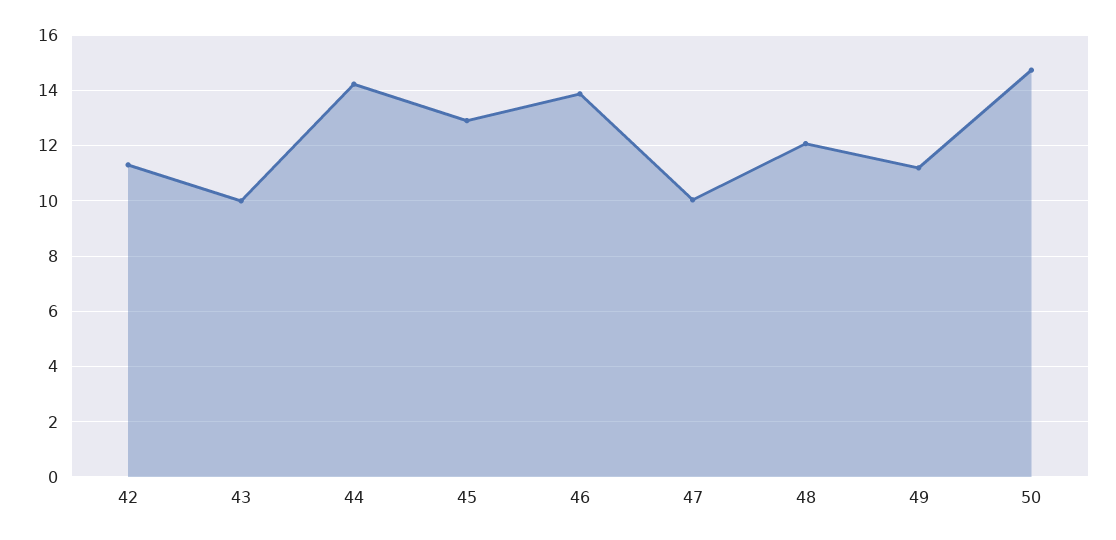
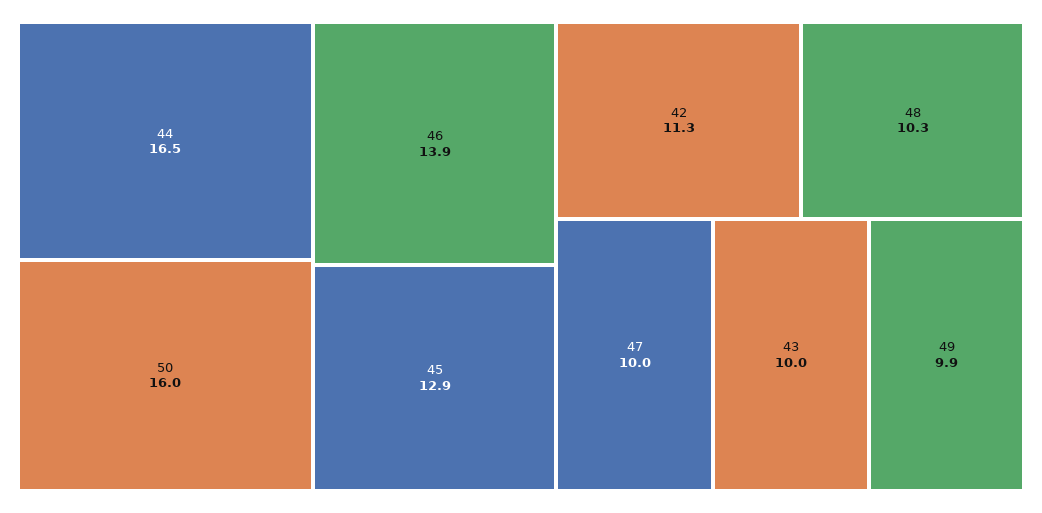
  {
    "42": 11.3,
    "43": 10,
-   "44": 14.25,
+   "44": 16.5,
    "45": 12.9,
    "46": 13.9,
    "47": 10,
-   "48": 12,
+   "48": 10.3,
-   "49": 11.25,
+   "49": 9.9,
-   "50": 14.75
+   "50": 16
  }

